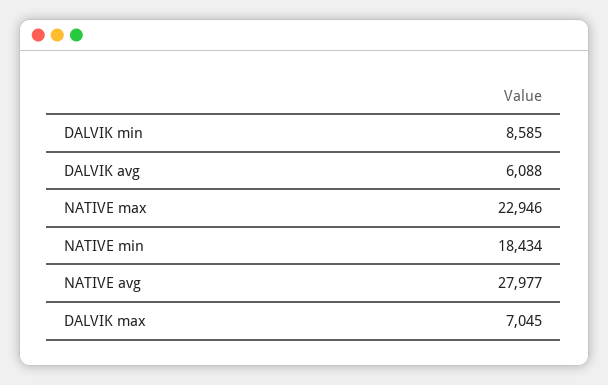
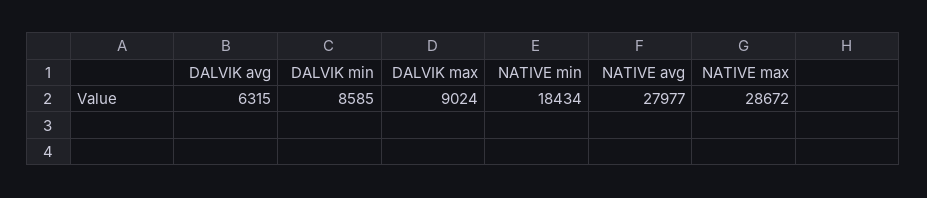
  {
    "DALVIK min": 8585,
-   "DALVIK avg": 6088,
+   "DALVIK avg": 6315,
-   "NATIVE max": 22946,
+   "NATIVE max": 28672,
    "NATIVE min": 18434,
    "NATIVE avg": 27977,
-   "DALVIK max": 7045
+   "DALVIK max": 9024
  }

